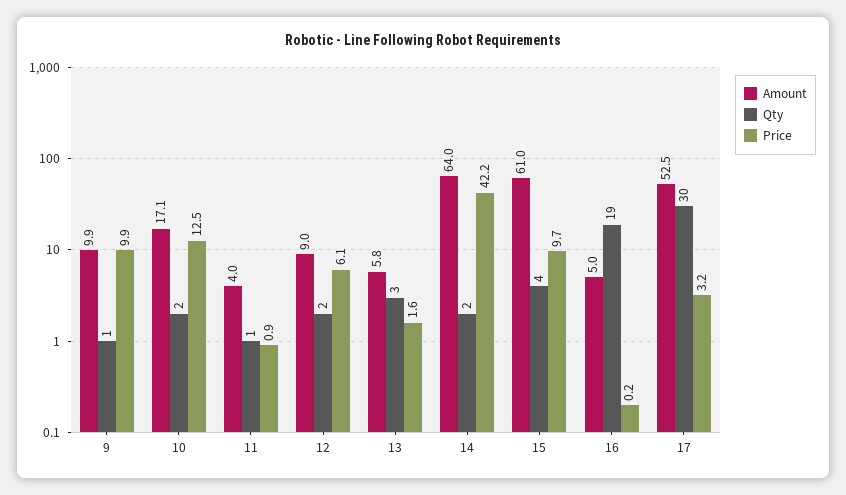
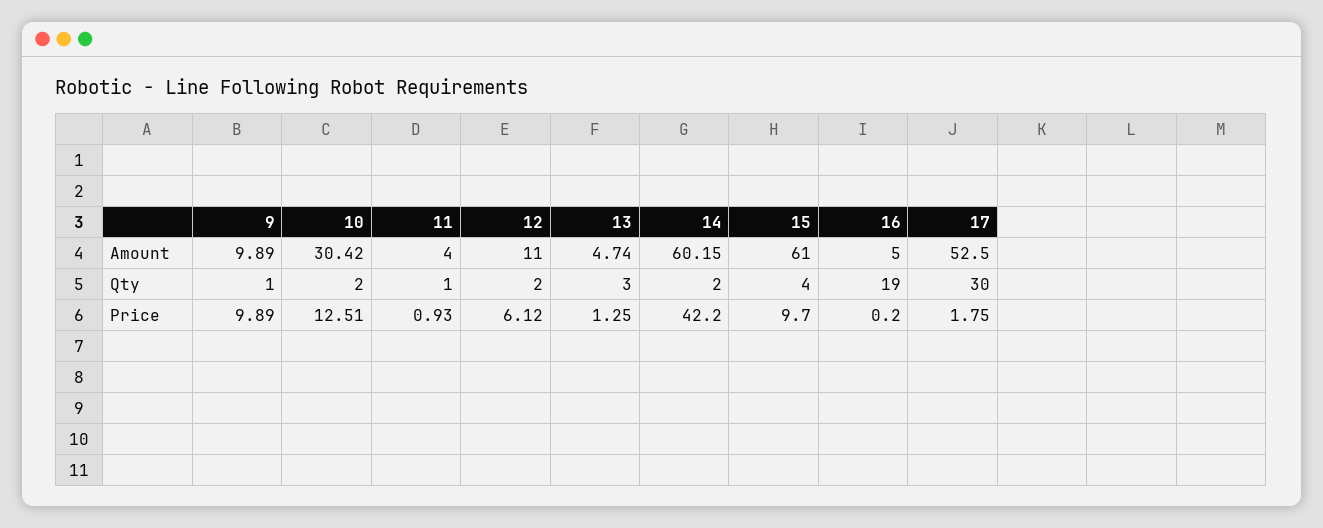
  {
    "Amount": {
      "9": 9.89,
-     "10": 17.1,
+     "10": 30.42,
      "11": 4,
-     "12": 9,
+     "12": 11,
-     "13": 5.8,
+     "13": 4.74,
-     "14": 64,
+     "14": 60.15,
      "15": 61,
      "16": 5,
      "17": 52.5
    },
    "Qty": {
      "9": 1,
      "10": 2,
      "11": 1,
      "12": 2,
      "13": 3,
      "14": 2,
      "15": 4,
      "16": 19,
      "17": 30
    },
    "Price": {
      "9": 9.89,
      "10": 12.51,
      "11": 0.93,
      "12": 6.12,
-     "13": 1.6,
+     "13": 1.25,
      "14": 42.2,
      "15": 9.7,
      "16": 0.2,
-     "17": 3.2
+     "17": 1.75
    }
  }

